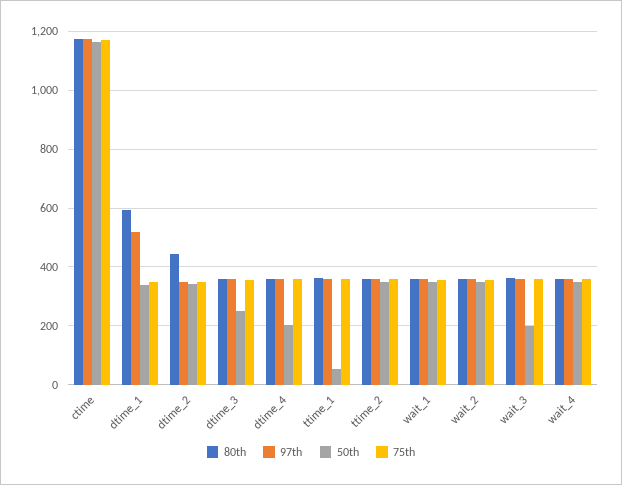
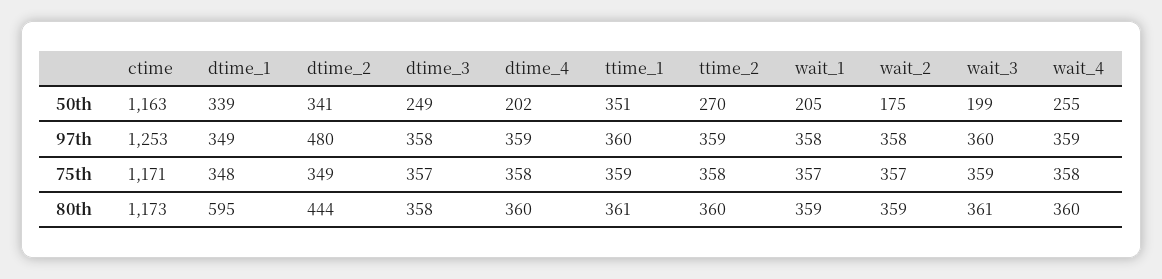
  {
    "80th": {
      "ctime": 1173,
      "dtime_1": 595,
      "dtime_2": 444,
      "dtime_3": 358,
      "dtime_4": 360,
      "ttime_1": 361,
      "ttime_2": 360,
      "wait_1": 359,
      "wait_2": 359,
      "wait_3": 361,
      "wait_4": 360
    },
    "97th": {
-     "ctime": 1175,
+     "ctime": 1253,
-     "dtime_1": 525,
+     "dtime_1": 349,
-     "dtime_2": 350,
+     "dtime_2": 480,
      "dtime_3": 358,
      "dtime_4": 359,
      "ttime_1": 360,
      "ttime_2": 359,
      "wait_1": 358,
      "wait_2": 358,
      "wait_3": 360,
      "wait_4": 359
    },
    "50th": {
      "ctime": 1163,
      "dtime_1": 339,
      "dtime_2": 341,
      "dtime_3": 249,
      "dtime_4": 202,
-     "ttime_1": 50,
+     "ttime_1": 351,
-     "ttime_2": 350,
+     "ttime_2": 270,
-     "wait_1": 350,
+     "wait_1": 205,
-     "wait_2": 350,
+     "wait_2": 175,
      "wait_3": 199,
-     "wait_4": 350
+     "wait_4": 255
    },
    "75th": {
      "ctime": 1171,
      "dtime_1": 348,
      "dtime_2": 349,
      "dtime_3": 357,
      "dtime_4": 358,
      "ttime_1": 359,
      "ttime_2": 358,
      "wait_1": 357,
      "wait_2": 357,
      "wait_3": 359,
      "wait_4": 358
    }
  }

